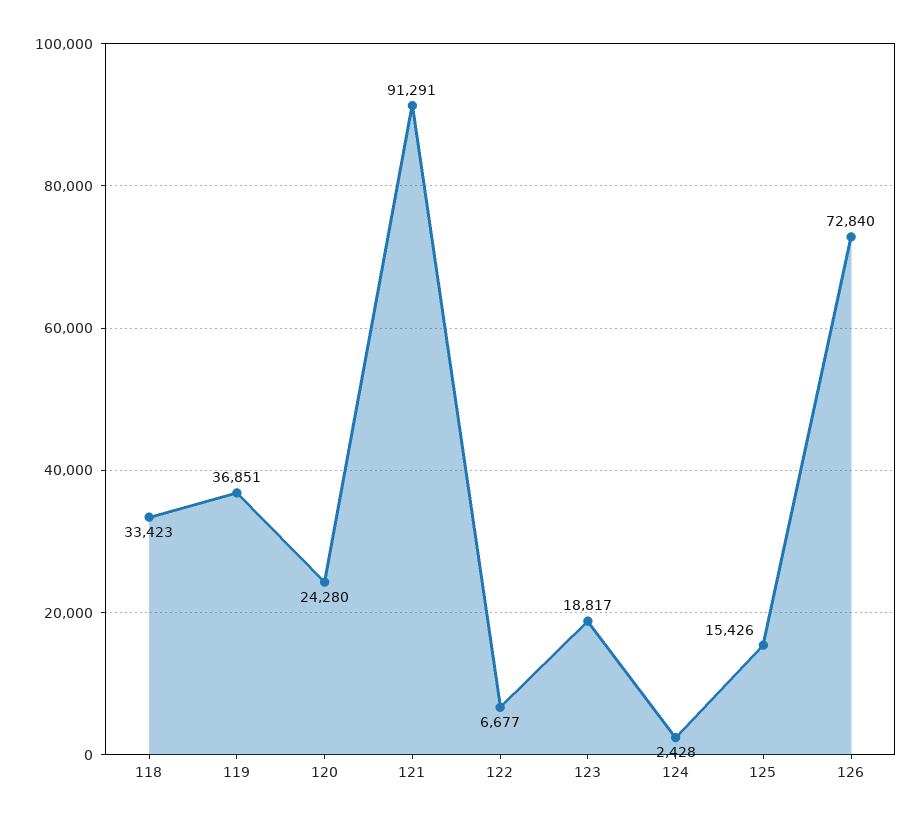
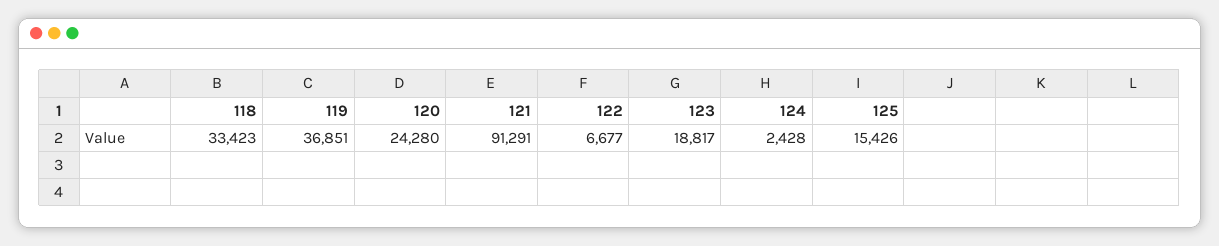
  {
    "118": 33423,
    "119": 36851,
    "120": 24280,
    "121": 91291,
    "122": 6677,
    "123": 18817,
    "124": 2428,
-   "125": 15426,
+   "125": 15426
-   "126": 72840
  }

